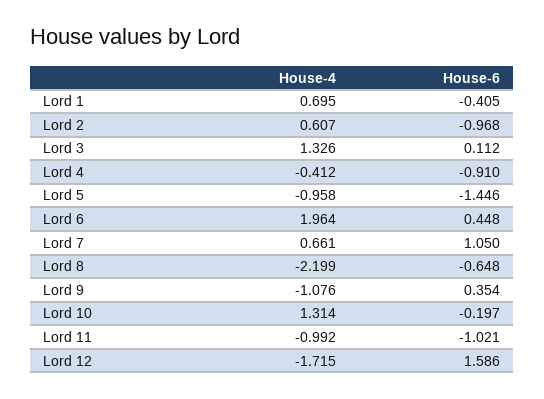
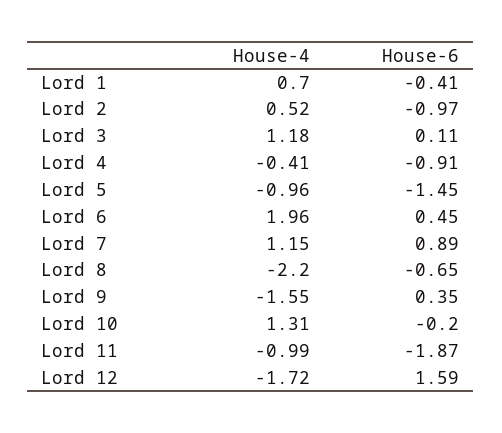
  {
    "House-4": {
      "Lord 1": 0.695,
-     "Lord 2": 0.607,
+     "Lord 2": 0.52,
-     "Lord 3": 1.326,
+     "Lord 3": 1.18,
      "Lord 4": -0.412,
      "Lord 5": -0.958,
      "Lord 6": 1.964,
-     "Lord 7": 0.661,
+     "Lord 7": 1.15,
      "Lord 8": -2.199,
-     "Lord 9": -1.076,
+     "Lord 9": -1.55,
      "Lord 10": 1.314,
      "Lord 11": -0.992,
      "Lord 12": -1.715
    },
    "House-6": {
      "Lord 1": -0.405,
      "Lord 2": -0.968,
      "Lord 3": 0.112,
      "Lord 4": -0.91,
      "Lord 5": -1.446,
      "Lord 6": 0.448,
-     "Lord 7": 1.05,
+     "Lord 7": 0.89,
      "Lord 8": -0.648,
      "Lord 9": 0.354,
      "Lord 10": -0.197,
-     "Lord 11": -1.021,
+     "Lord 11": -1.87,
      "Lord 12": 1.586
    }
  }

